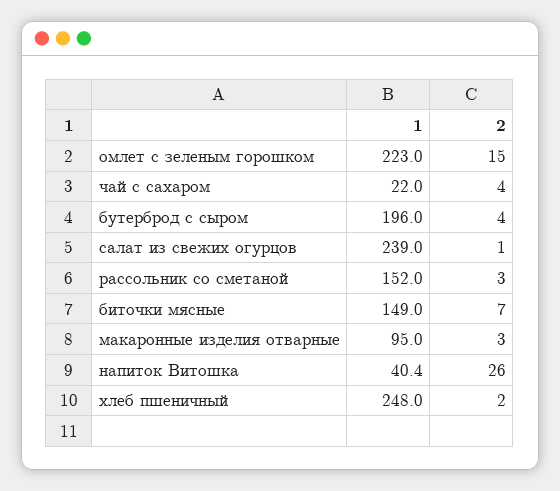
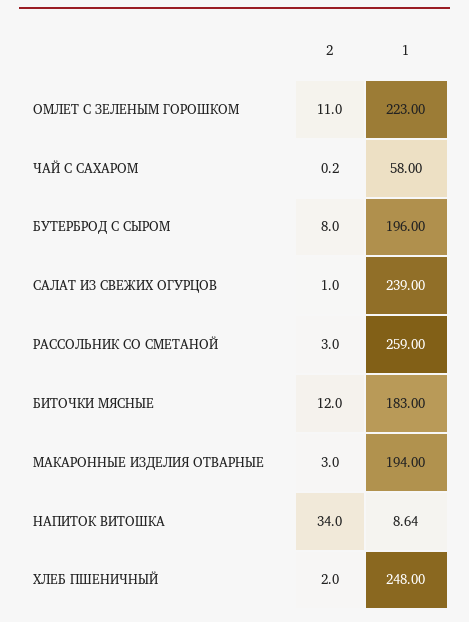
  {
    "1": {
      "омлет с зеленым горошком": 223,
-     "чай с сахаром": 22,
+     "чай с сахаром": 58,
      "бутерброд с сыром": 196,
      "салат из свежих огурцов": 239,
-     "рассольник со сметаной": 152,
+     "рассольник со сметаной": 259,
-     "биточки мясные": 149,
+     "биточки мясные": 183,
-     "макаронные изделия отварные": 95,
+     "макаронные изделия отварные": 194,
-     "напиток Витошка": 40.4,
+     "напиток Витошка": 8.64,
      "хлеб пшеничный": 248
    },
    "2": {
-     "омлет с зеленым горошком": 15,
+     "омлет с зеленым горошком": 11,
-     "чай с сахаром": 4,
+     "чай с сахаром": 0.2,
-     "бутерброд с сыром": 4,
+     "бутерброд с сыром": 8,
      "салат из свежих огурцов": 1,
      "рассольник со сметаной": 3,
-     "биточки мясные": 7,
+     "биточки мясные": 12,
      "макаронные изделия отварные": 3,
-     "напиток Витошка": 26,
+     "напиток Витошка": 34,
      "хлеб пшеничный": 2
    }
  }

